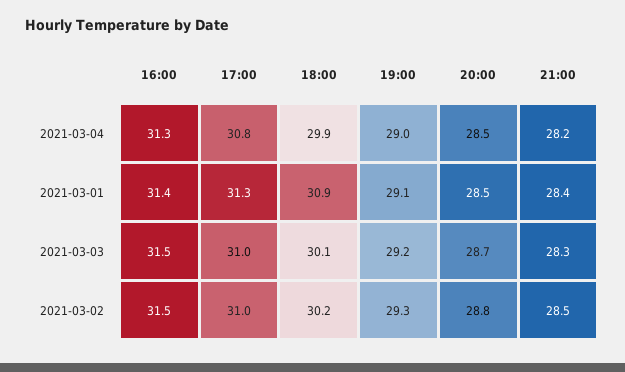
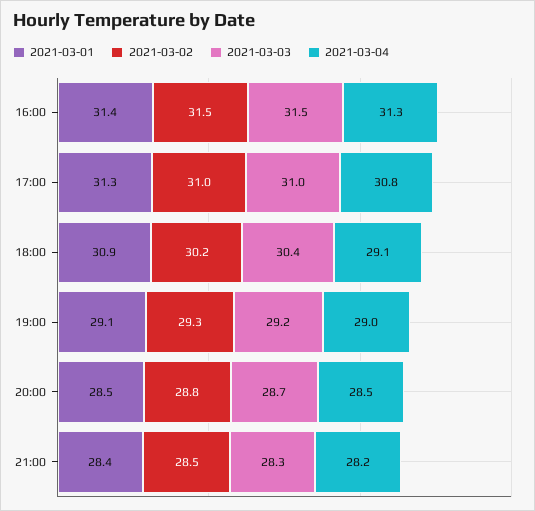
  {
    "2021-03-04": {
      "16:00": 31.3,
      "17:00": 30.8,
-     "18:00": 29.9,
+     "18:00": 29.1,
      "19:00": 29,
      "20:00": 28.5,
      "21:00": 28.2
    },
    "2021-03-01": {
      "16:00": 31.4,
      "17:00": 31.3,
      "18:00": 30.9,
      "19:00": 29.1,
      "20:00": 28.5,
      "21:00": 28.4
    },
    "2021-03-03": {
      "16:00": 31.5,
      "17:00": 31,
-     "18:00": 30.1,
+     "18:00": 30.4,
      "19:00": 29.2,
      "20:00": 28.7,
      "21:00": 28.3
    },
    "2021-03-02": {
      "16:00": 31.5,
      "17:00": 31,
      "18:00": 30.2,
      "19:00": 29.3,
      "20:00": 28.8,
      "21:00": 28.5
    }
  }

